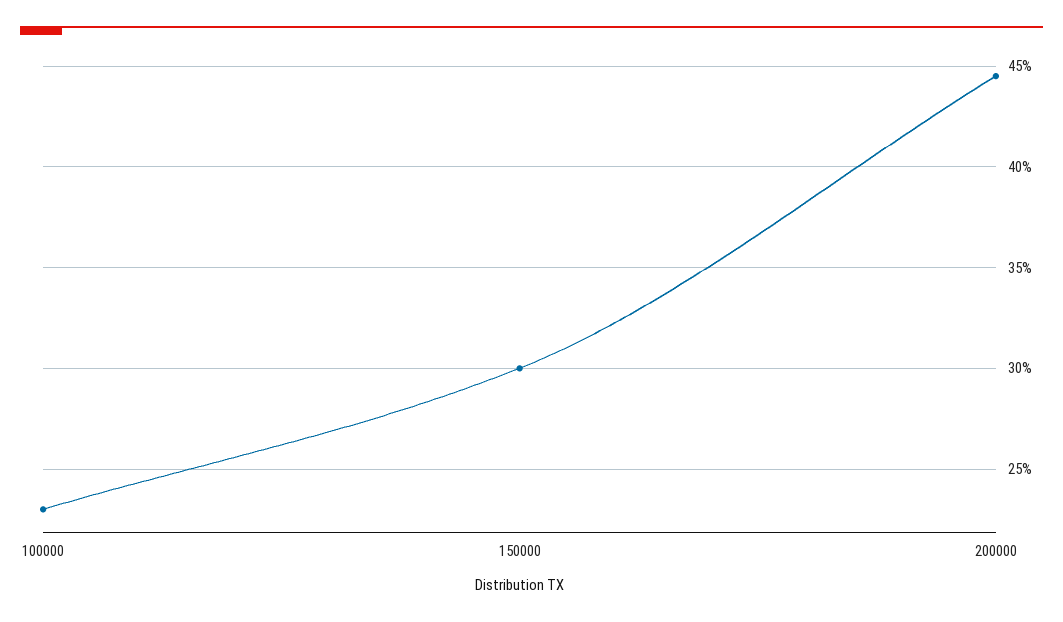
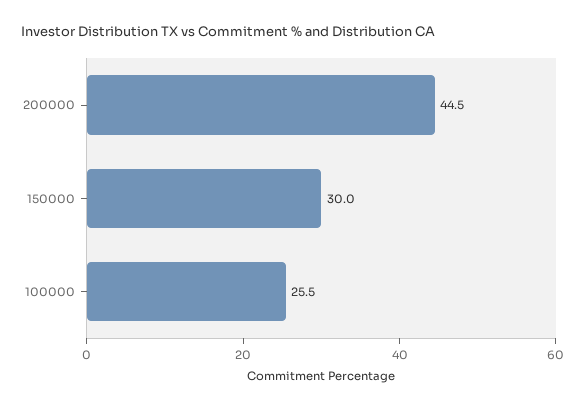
  {
-   "100000": 23,
+   "100000": 25.5,
    "150000": 30,
    "200000": 44.5
  }

